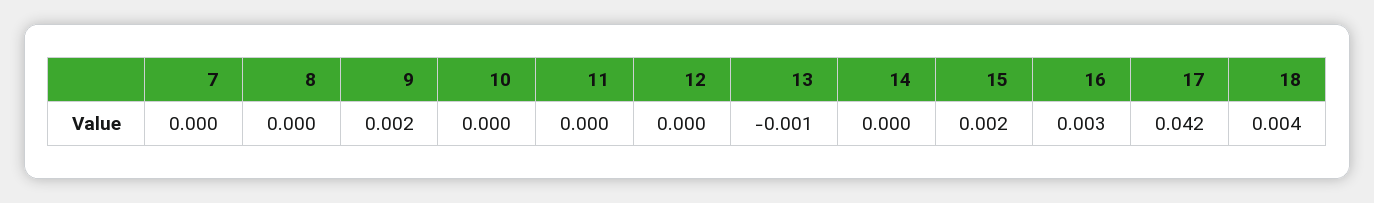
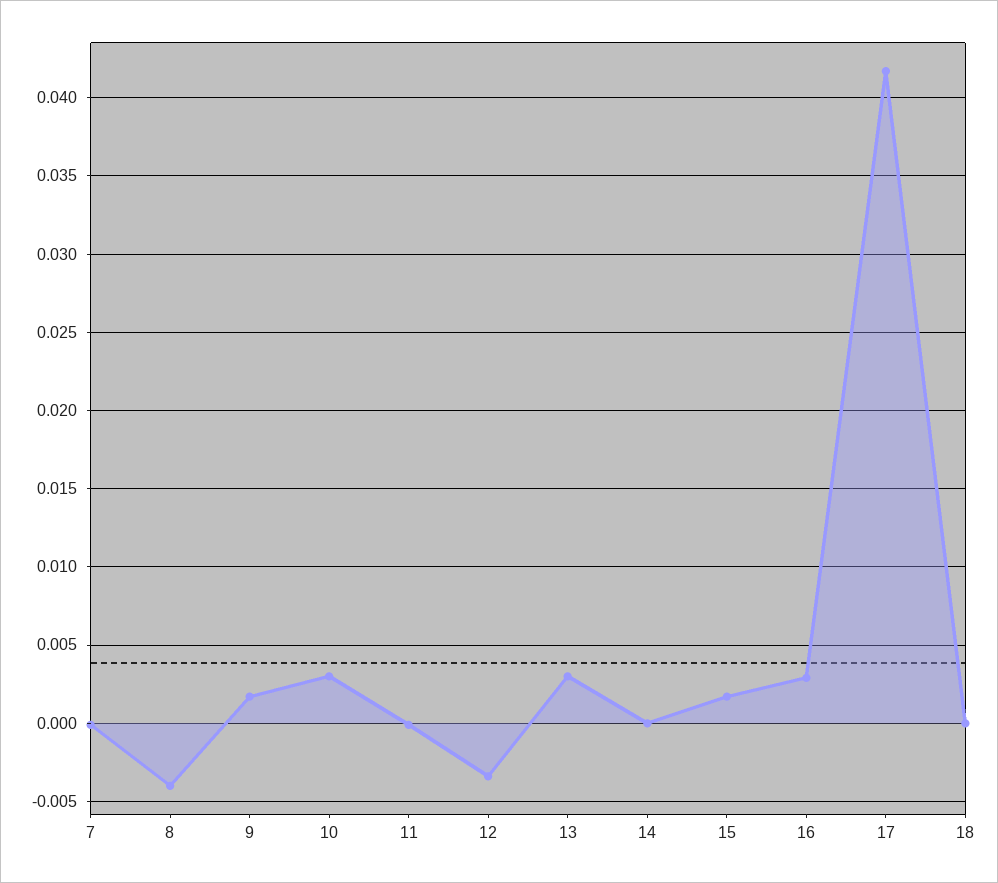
  {
    "7": 0,
-   "8": 0,
+   "8": -0.004,
    "9": 0.002,
-   "10": 0,
+   "10": 0.003,
    "11": 0,
-   "12": 0,
+   "12": -0.0035,
-   "13": -0.001,
+   "13": 0.003,
    "14": 0,
    "15": 0.002,
    "16": 0.003,
    "17": 0.042,
-   "18": 0.004
+   "18": 0
  }

